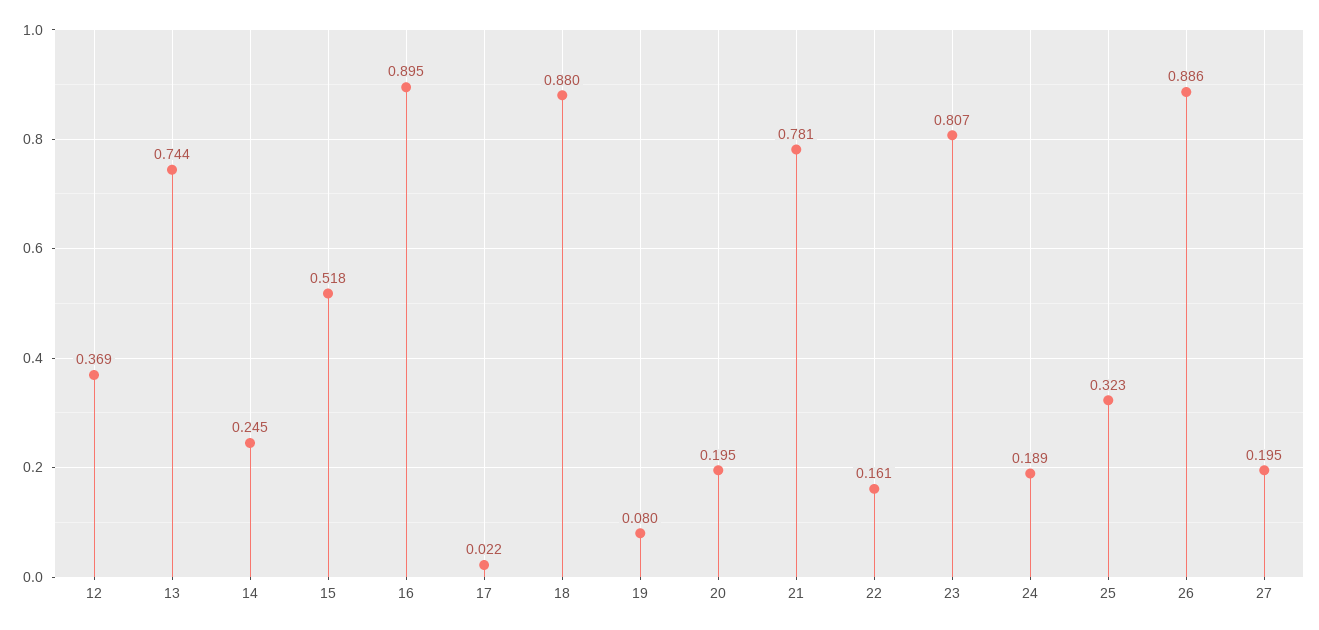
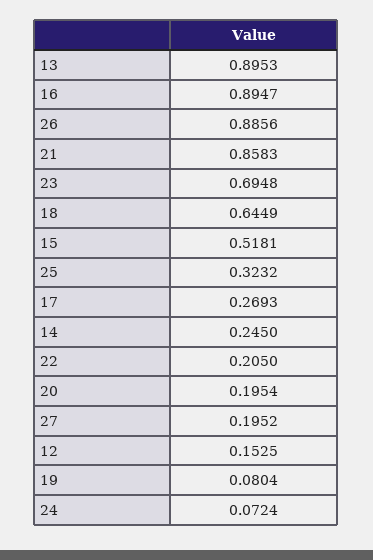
  {
-   "12": 0.369,
+   "12": 0.1525,
-   "13": 0.744,
+   "13": 0.8953,
    "14": 0.245,
    "15": 0.5181,
    "16": 0.8947,
-   "17": 0.022,
+   "17": 0.2693,
-   "18": 0.88,
+   "18": 0.6449,
    "19": 0.0804,
    "20": 0.1954,
-   "21": 0.781,
+   "21": 0.8583,
-   "22": 0.161,
+   "22": 0.205,
-   "23": 0.807,
+   "23": 0.6948,
-   "24": 0.189,
+   "24": 0.0724,
    "25": 0.3232,
    "26": 0.8856,
    "27": 0.1952
  }

